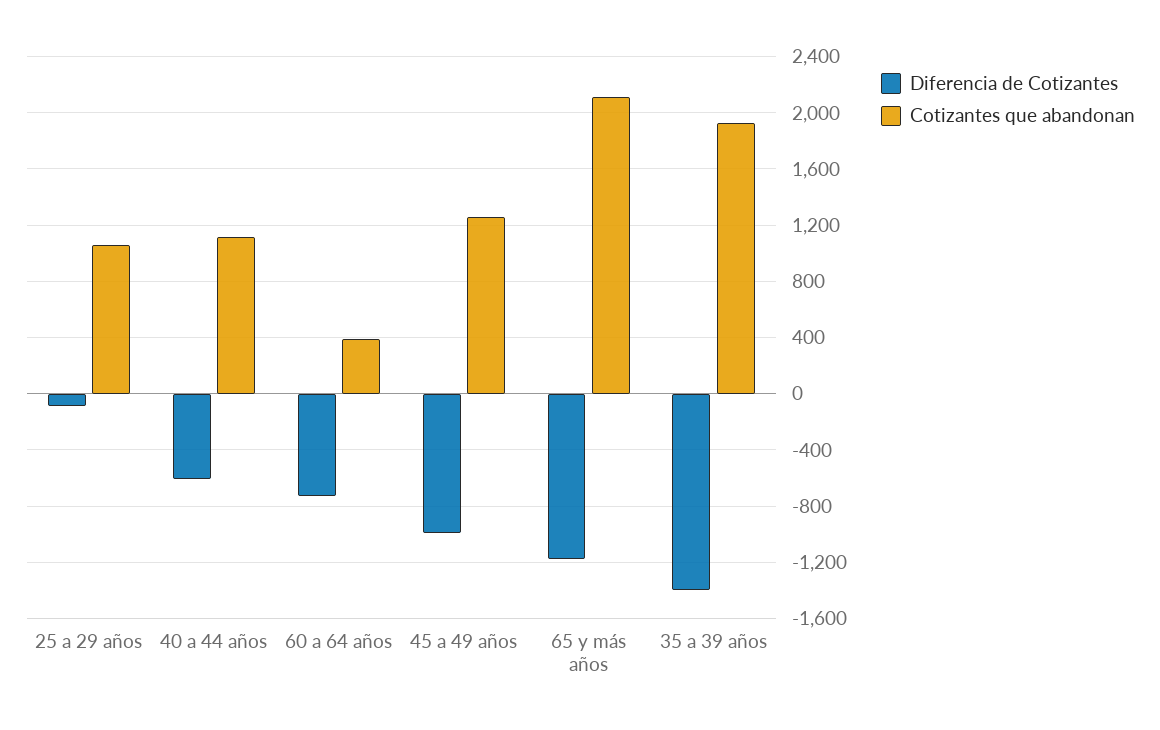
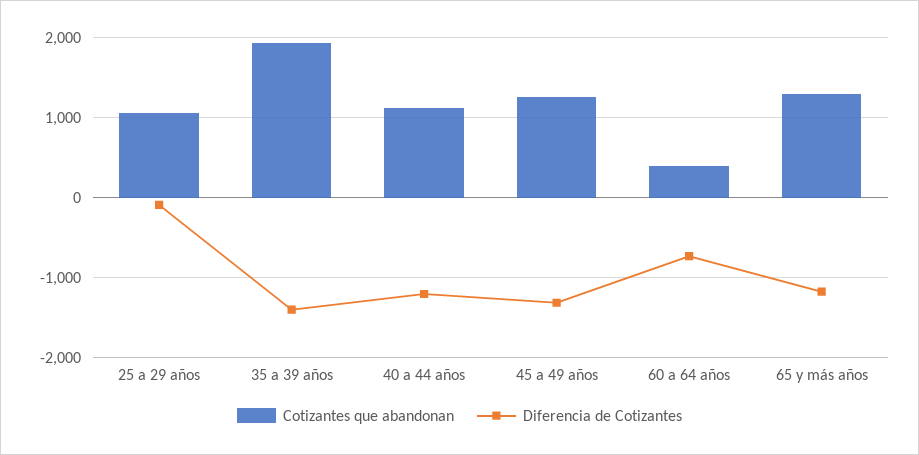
  {
    "Diferencia de Cotizantes": {
      "25 a 29 años": -100,
-     "40 a 44 años": -600,
+     "40 a 44 años": -1200,
      "60 a 64 años": -750,
-     "45 a 49 años": -1000,
+     "45 a 49 años": -1300,
      "65 y más años": -1200,
      "35 a 39 años": -1400
    },
    "Cotizantes que abandonan": {
      "25 a 29 años": 1050,
      "40 a 44 años": 1100,
      "60 a 64 años": 400,
      "45 a 49 años": 1250,
-     "65 y más años": 2100,
+     "65 y más años": 1300,
      "35 a 39 años": 1950
    }
  }

